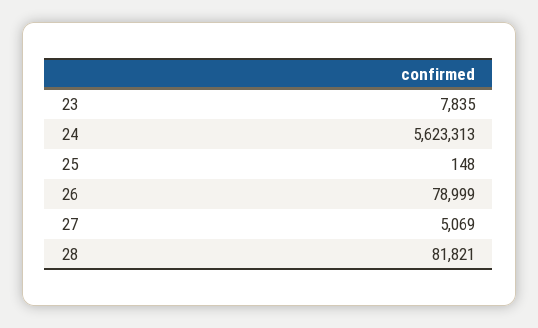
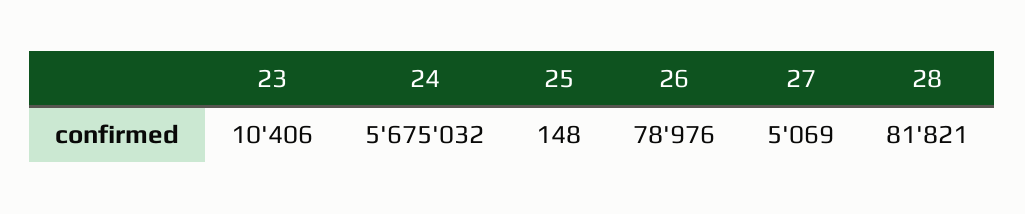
  {
-   "23": 7835,
+   "23": 10406,
-   "24": 5623313,
+   "24": 5675032,
    "25": 148,
-   "26": 78999,
+   "26": 78976,
    "27": 5069,
    "28": 81821
  }

